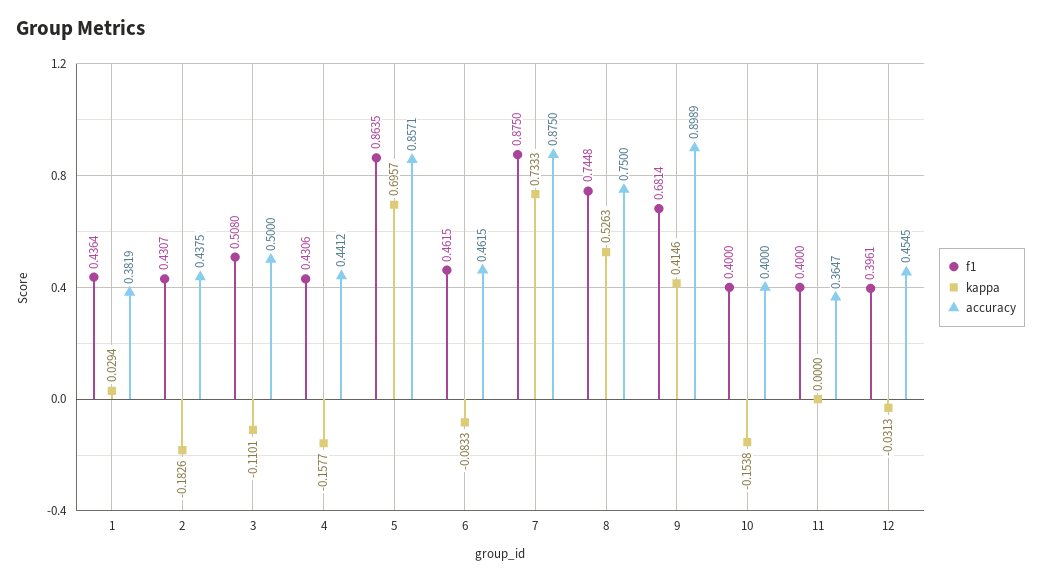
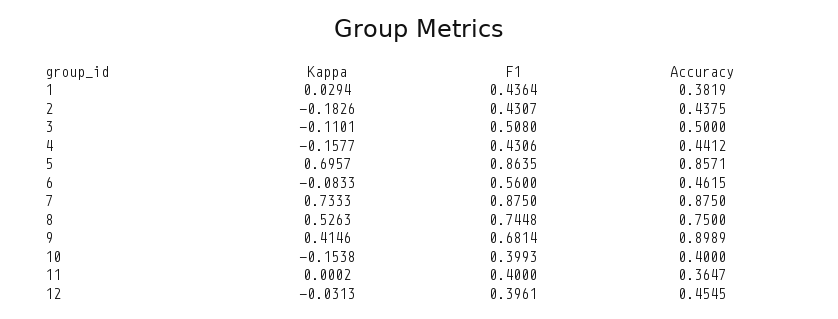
  {
    "f1": {
      "1": 0.4364,
      "2": 0.4307,
      "3": 0.508,
      "4": 0.4306,
      "5": 0.8635,
-     "6": 0.4615,
+     "6": 0.56,
      "7": 0.875,
      "8": 0.7448,
      "9": 0.6814,
-     "10": 0.4,
+     "10": 0.3993,
      "11": 0.4,
      "12": 0.3961
    },
    "kappa": {
      "1": 0.0294,
      "2": -0.1826,
      "3": -0.1101,
      "4": -0.1577,
      "5": 0.6957,
      "6": -0.0833,
      "7": 0.7333,
      "8": 0.5263,
      "9": 0.4146,
      "10": -0.1538,
-     "11": 0,
+     "11": 0.0002,
      "12": -0.0313
    },
    "accuracy": {
      "1": 0.3819,
      "2": 0.4375,
      "3": 0.5,
      "4": 0.4412,
      "5": 0.8571,
      "6": 0.4615,
      "7": 0.875,
      "8": 0.75,
      "9": 0.8989,
      "10": 0.4,
      "11": 0.3647,
      "12": 0.4545
    }
  }

